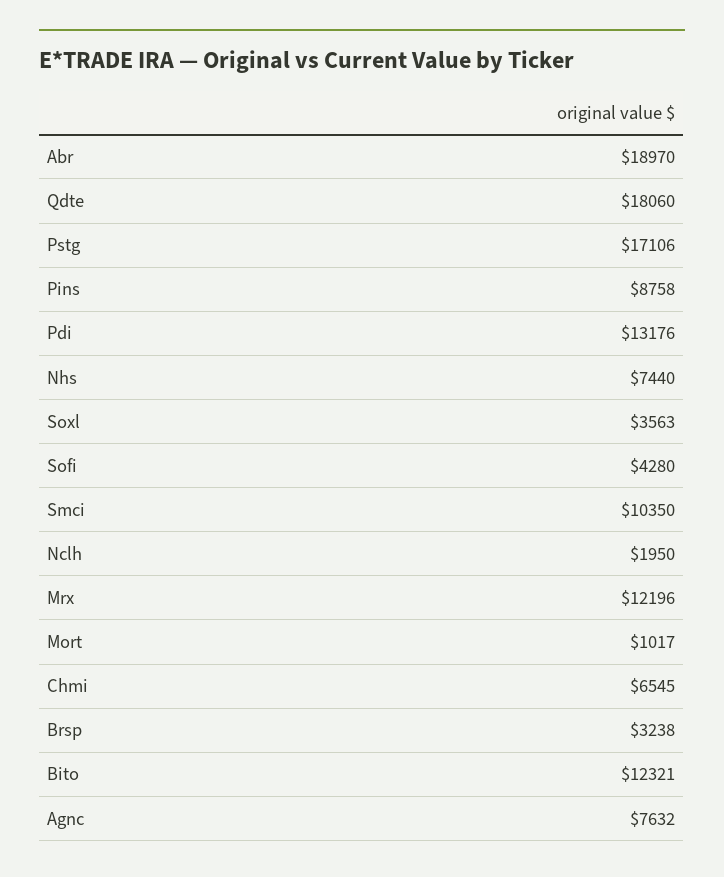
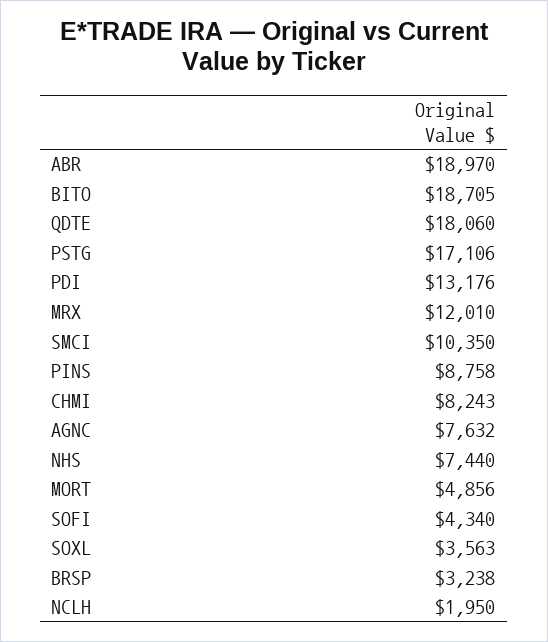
  {
    "Abr": 18970,
    "Qdte": 18060,
    "Pstg": 17106,
    "Pins": 8758,
    "Pdi": 13176,
    "Nhs": 7440,
    "Soxl": 3563,
-   "Sofi": 4280,
+   "Sofi": 4340,
    "Smci": 10350,
    "Nclh": 1950,
-   "Mrx": 12196,
+   "Mrx": 12010,
-   "Mort": 1017,
+   "Mort": 4856,
-   "Chmi": 6545,
+   "Chmi": 8243,
    "Brsp": 3238,
-   "Bito": 12321,
+   "Bito": 18705,
    "Agnc": 7632
  }

